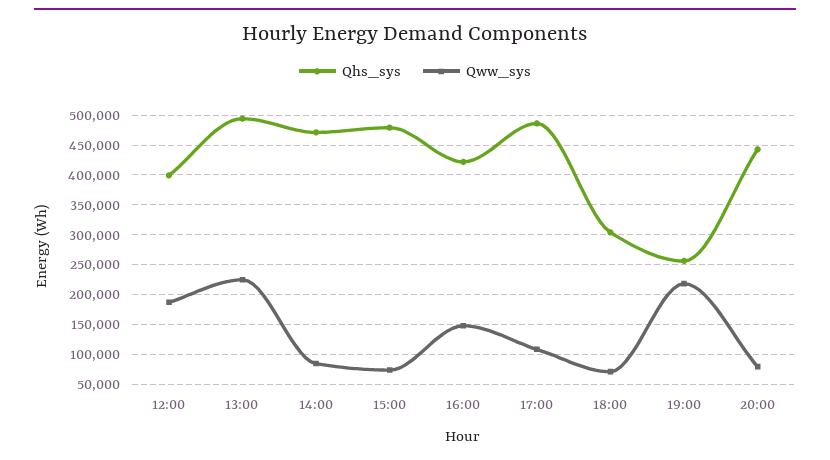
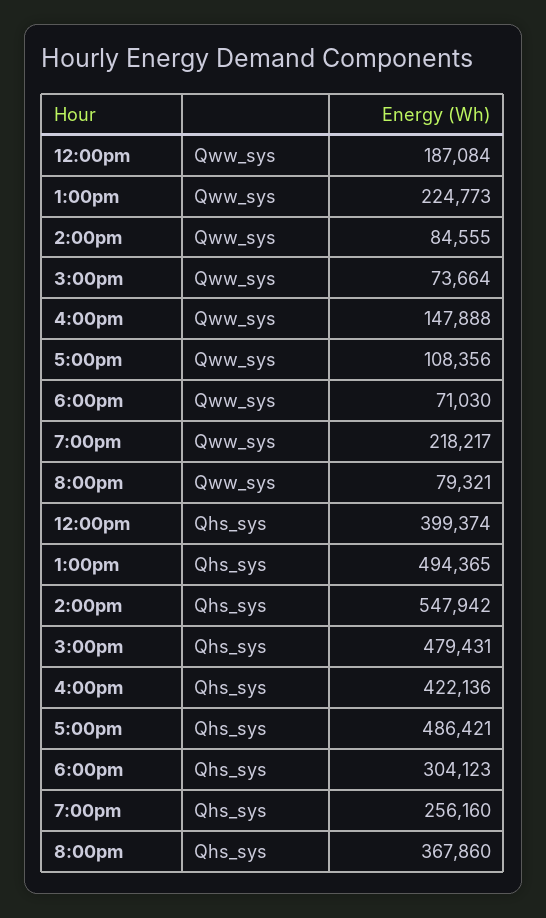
  {
    "Qhs_sys": {
      "12:00": 399374,
      "13:00": 494365,
-     "14:00": 475000,
+     "14:00": 547942,
      "15:00": 479431,
      "16:00": 422136,
      "17:00": 486421,
      "18:00": 304123,
      "19:00": 256160,
-     "20:00": 450000
+     "20:00": 367860
    },
    "Qww_sys": {
      "12:00": 187084,
      "13:00": 224773,
      "14:00": 84555,
      "15:00": 73664,
      "16:00": 147888,
      "17:00": 108356,
      "18:00": 71030,
      "19:00": 218217,
      "20:00": 79321
    }
  }

